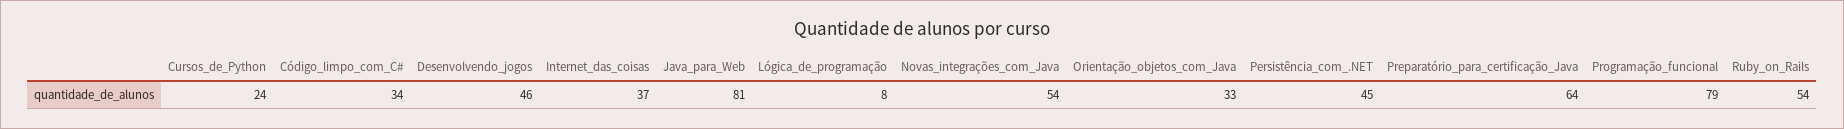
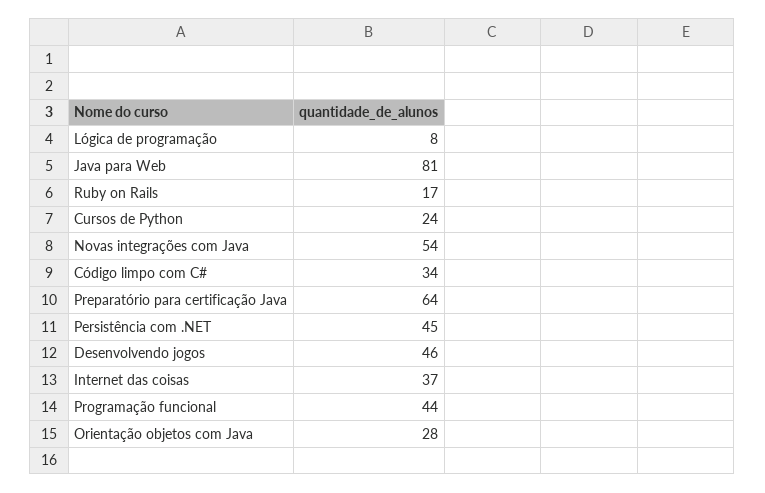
  {
    "Cursos_de_Python": 24,
    "Código_limpo_com_C#": 34,
    "Desenvolvendo_jogos": 46,
    "Internet_das_coisas": 37,
    "Java_para_Web": 81,
    "Lógica_de_programação": 8,
    "Novas_integrações_com_Java": 54,
-   "Orientação_objetos_com_Java": 33,
+   "Orientação_objetos_com_Java": 28,
    "Persistência_com_.NET": 45,
    "Preparatório_para_certificação_Java": 64,
-   "Programação_funcional": 79,
+   "Programação_funcional": 44,
-   "Ruby_on_Rails": 54
+   "Ruby_on_Rails": 17
  }

